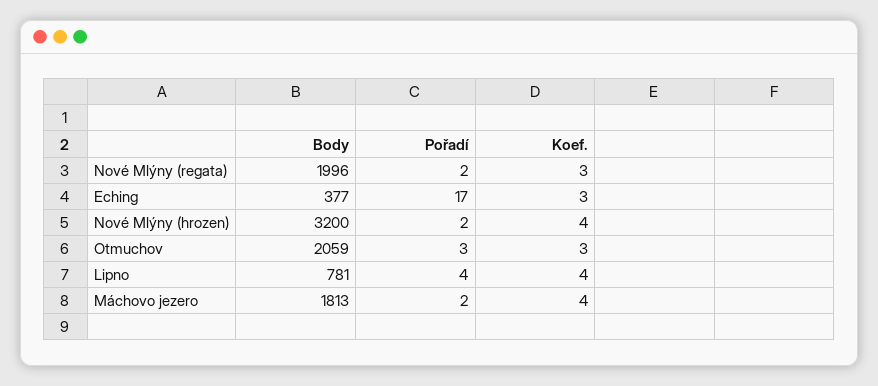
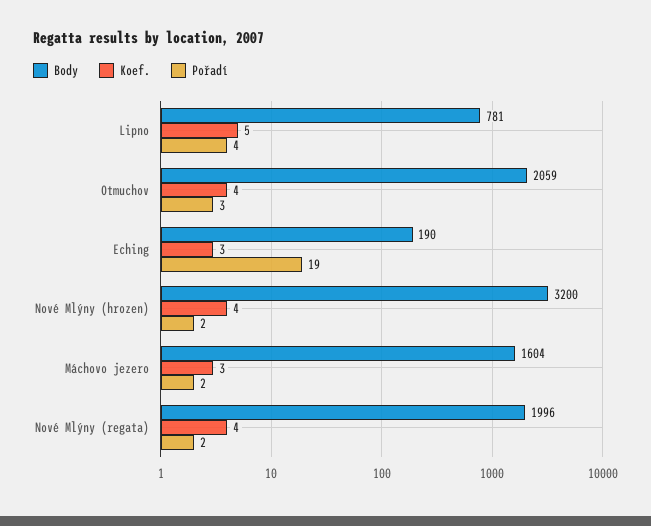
  {
    "Body": {
      "Nové Mlýny (regata)": 1996,
-     "Eching": 377,
+     "Eching": 190,
      "Nové Mlýny (hrozen)": 3200,
      "Otmuchov": 2059,
      "Lipno": 781,
-     "Máchovo jezero": 1813
+     "Máchovo jezero": 1604
    },
    "Pořadí": {
      "Nové Mlýny (regata)": 2,
-     "Eching": 17,
+     "Eching": 19,
      "Nové Mlýny (hrozen)": 2,
      "Otmuchov": 3,
      "Lipno": 4,
      "Máchovo jezero": 2
    },
    "Koef.": {
-     "Nové Mlýny (regata)": 3,
+     "Nové Mlýny (regata)": 4,
      "Eching": 3,
      "Nové Mlýny (hrozen)": 4,
-     "Otmuchov": 3,
+     "Otmuchov": 4,
-     "Lipno": 4,
+     "Lipno": 5,
-     "Máchovo jezero": 4
+     "Máchovo jezero": 3
    }
  }

